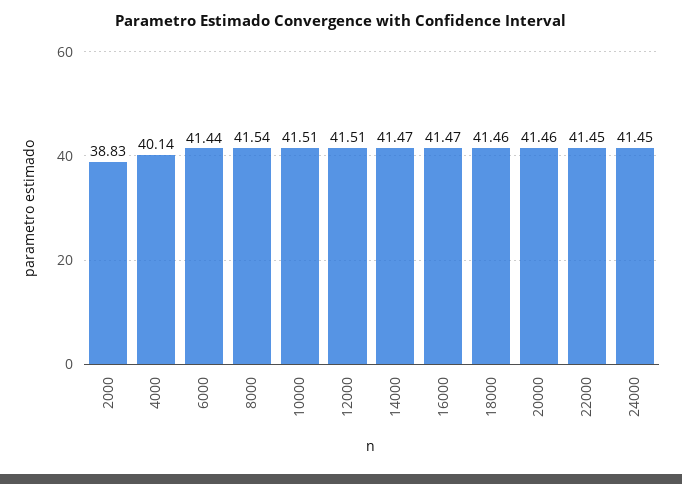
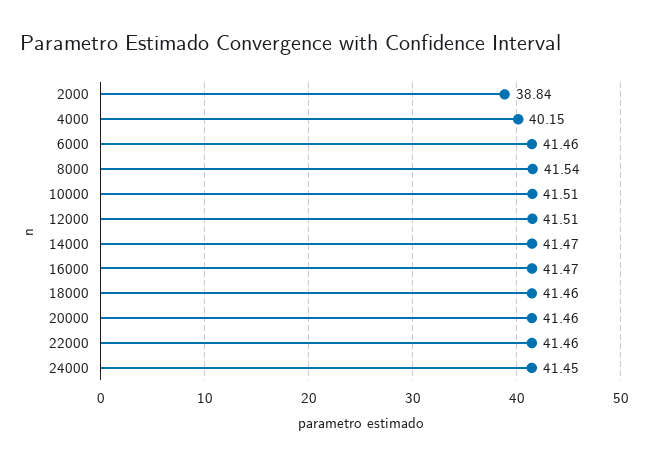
  {
-   "2000": 38.83,
+   "2000": 38.84,
-   "4000": 40.14,
+   "4000": 40.15,
-   "6000": 41.44,
+   "6000": 41.46,
    "8000": 41.54,
    "10000": 41.51,
    "12000": 41.51,
    "14000": 41.47,
    "16000": 41.47,
    "18000": 41.46,
    "20000": 41.46,
-   "22000": 41.45,
+   "22000": 41.46,
    "24000": 41.45
  }

